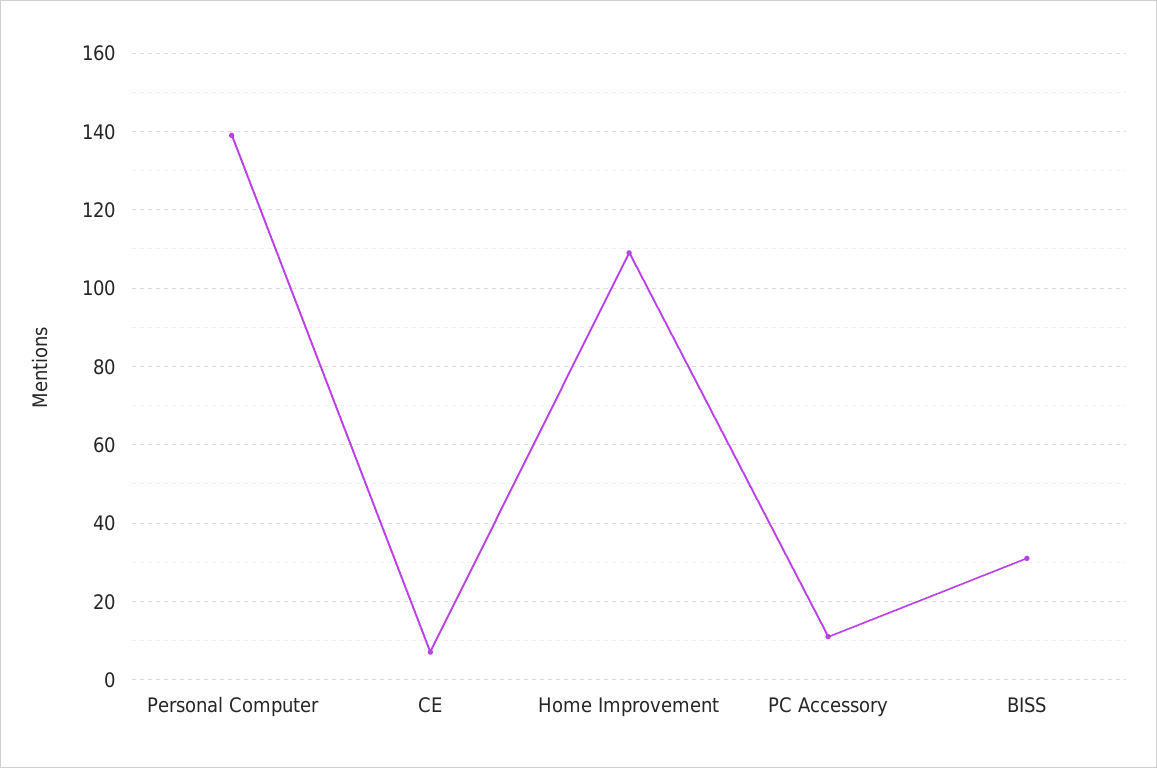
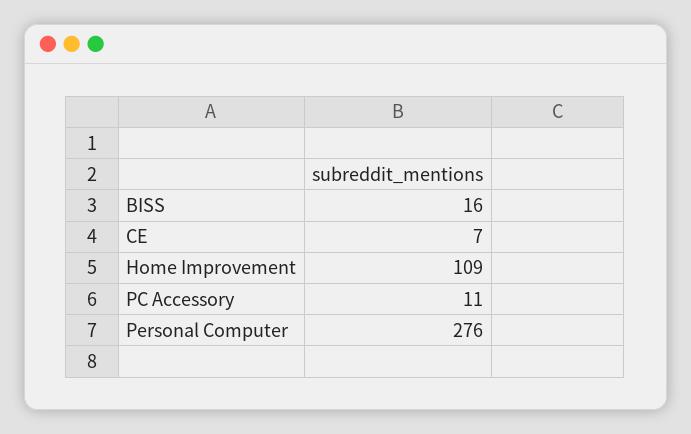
  {
-   "Personal Computer": 140,
+   "Personal Computer": 276,
    "CE": 7,
    "Home Improvement": 109,
    "PC Accessory": 11,
-   "BISS": 30
+   "BISS": 16
  }

